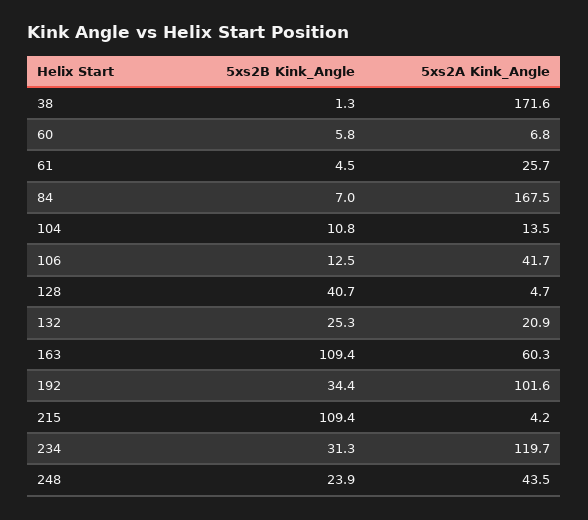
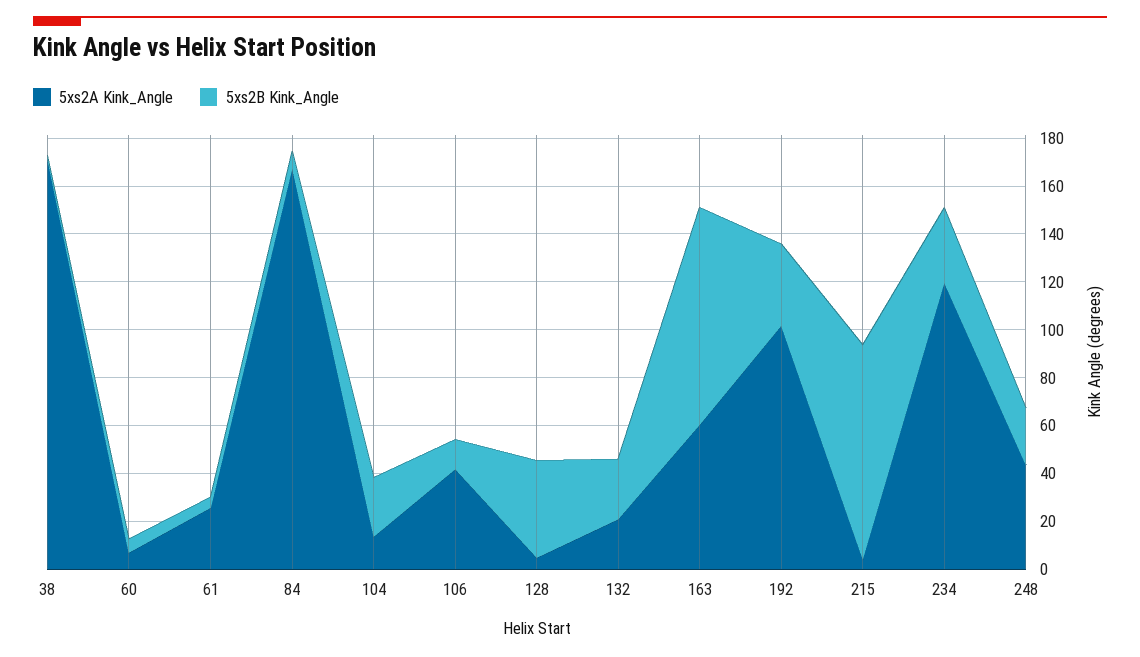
  {
    "5xs2B Kink_Angle": {
      "38": 1.3,
      "60": 5.8,
      "61": 4.5,
      "84": 7,
-     "104": 10.8,
+     "104": 25,
      "106": 12.5,
      "128": 40.7,
      "132": 25.3,
-     "163": 109.4,
+     "163": 90,
      "192": 34.4,
-     "215": 109.4,
+     "215": 90,
      "234": 31.3,
      "248": 23.9
    },
    "5xs2A Kink_Angle": {
      "38": 171.6,
      "60": 6.8,
      "61": 25.7,
      "84": 167.5,
      "104": 13.5,
      "106": 41.7,
      "128": 4.7,
      "132": 20.9,
      "163": 60.3,
      "192": 101.6,
      "215": 4.2,
      "234": 119.7,
      "248": 43.5
    }
  }

